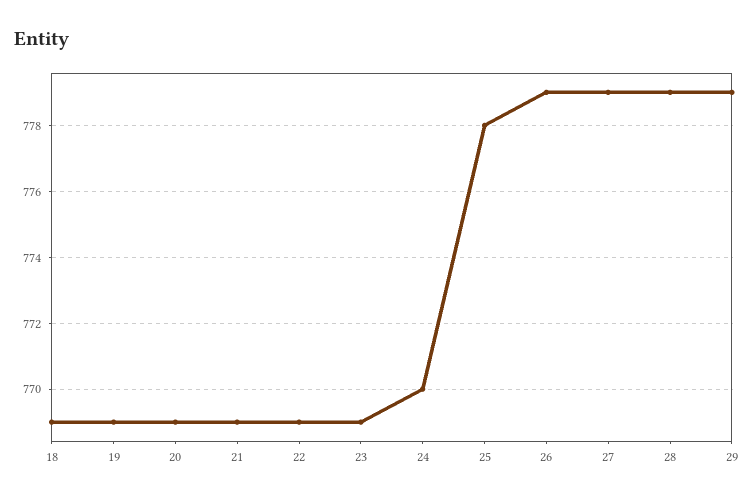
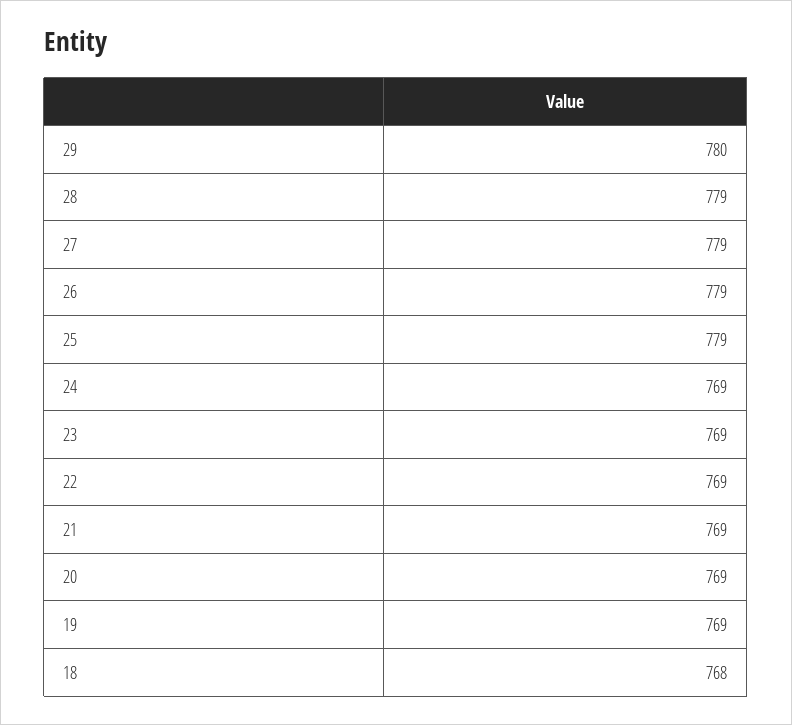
  {
-   "18": 769,
+   "18": 768,
    "19": 769,
    "20": 769,
    "21": 769,
    "22": 769,
    "23": 769,
-   "24": 770,
+   "24": 769,
-   "25": 778,
+   "25": 779,
    "26": 779,
    "27": 779,
    "28": 779,
-   "29": 779
+   "29": 780
  }

